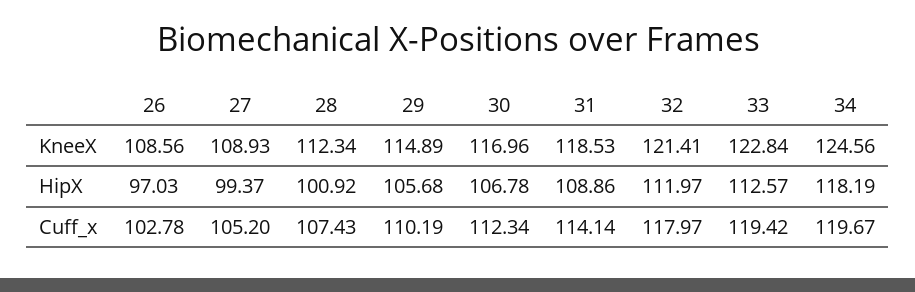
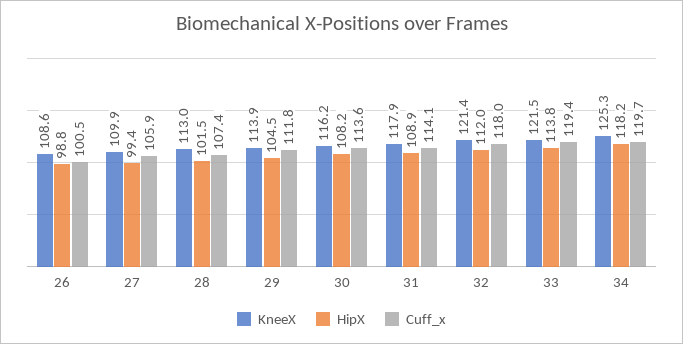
  {
    "KneeX": {
      "26": 108.56,
-     "27": 108.93,
+     "27": 109.9,
-     "28": 112.34,
+     "28": 113,
-     "29": 114.89,
+     "29": 113.9,
-     "30": 116.96,
+     "30": 116.2,
-     "31": 118.53,
+     "31": 117.9,
      "32": 121.41,
-     "33": 122.84,
+     "33": 121.5,
-     "34": 124.56
+     "34": 125.3
    },
    "HipX": {
-     "26": 97.03,
+     "26": 98.8,
      "27": 99.37,
-     "28": 100.92,
+     "28": 101.5,
-     "29": 105.68,
+     "29": 104.5,
-     "30": 106.78,
+     "30": 108.2,
      "31": 108.86,
      "32": 111.97,
-     "33": 112.57,
+     "33": 113.8,
      "34": 118.19
    },
    "Cuff_x": {
-     "26": 102.78,
+     "26": 100.5,
-     "27": 105.2,
+     "27": 105.9,
      "28": 107.43,
-     "29": 110.19,
+     "29": 111.8,
-     "30": 112.34,
+     "30": 113.6,
      "31": 114.14,
      "32": 117.97,
      "33": 119.42,
      "34": 119.67
    }
  }

